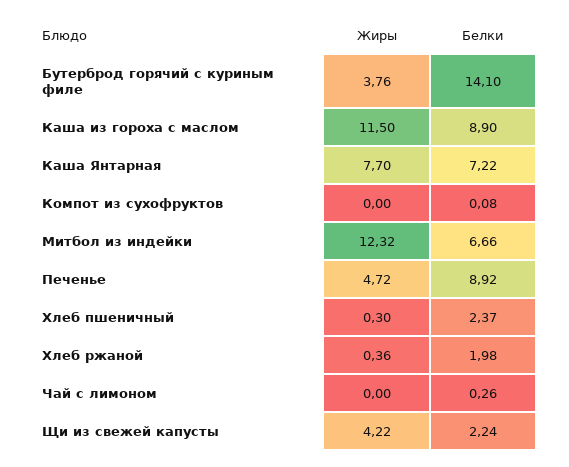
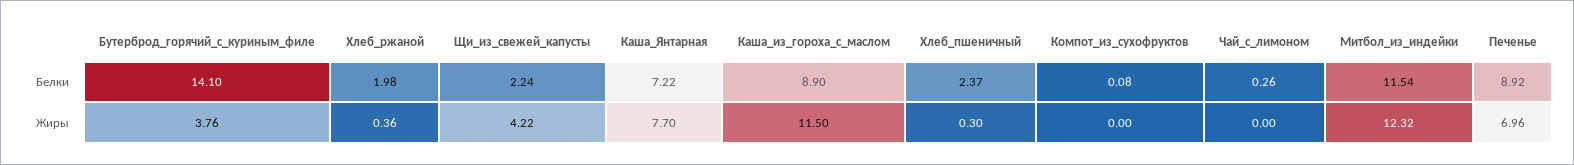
  {
    "Жиры": {
      "Бутерброд горячий с куриным филе": 3.76,
      "Каша из гороха с маслом": 11.5,
      "Каша Янтарная": 7.7,
      "Компот из сухофруктов": 0,
      "Митбол из индейки": 12.32,
-     "Печенье": 4.72,
+     "Печенье": 6.96,
      "Хлеб пшеничный": 0.3,
      "Хлеб ржаной": 0.36,
      "Чай с лимоном": 0,
      "Щи из свежей капусты": 4.22
    },
    "Белки": {
      "Бутерброд горячий с куриным филе": 14.1,
      "Каша из гороха с маслом": 8.9,
      "Каша Янтарная": 7.22,
      "Компот из сухофруктов": 0.08,
-     "Митбол из индейки": 6.66,
+     "Митбол из индейки": 11.54,
      "Печенье": 8.92,
      "Хлеб пшеничный": 2.37,
      "Хлеб ржаной": 1.98,
      "Чай с лимоном": 0.26,
      "Щи из свежей капусты": 2.24
    }
  }

